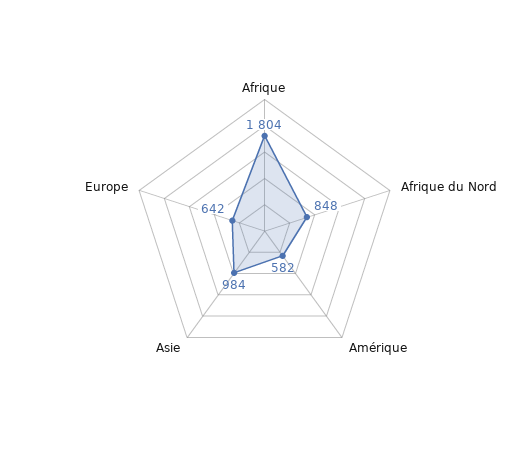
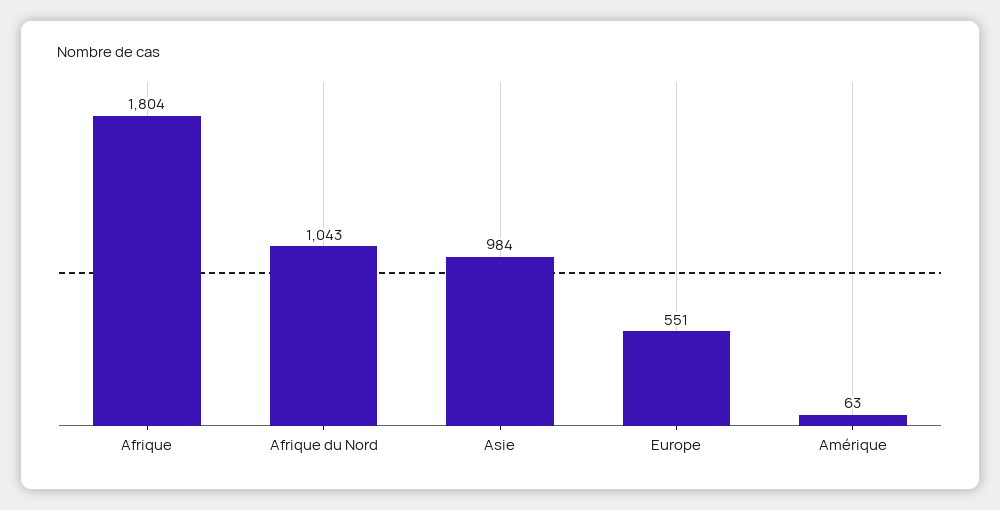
  {
    "Afrique": 1804,
-   "Afrique du Nord": 848,
+   "Afrique du Nord": 1043,
-   "Amérique": 582,
+   "Amérique": 63,
    "Asie": 984,
-   "Europe": 642
+   "Europe": 551
  }

